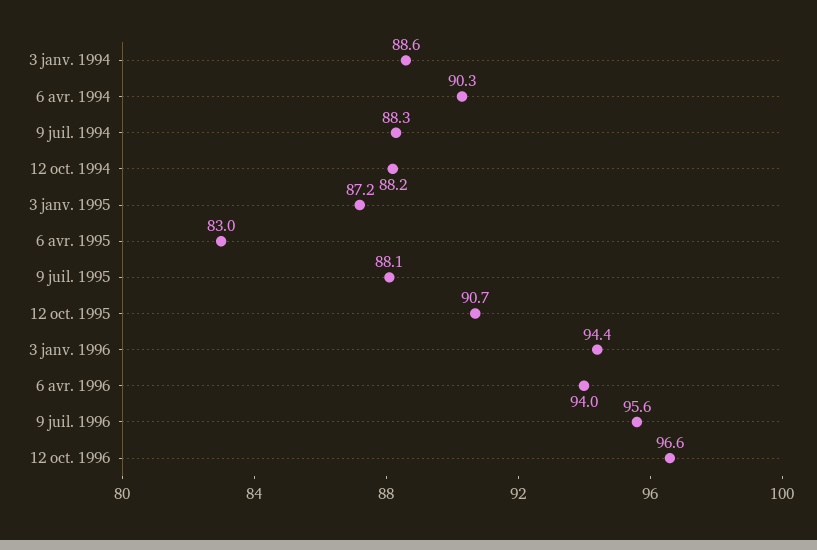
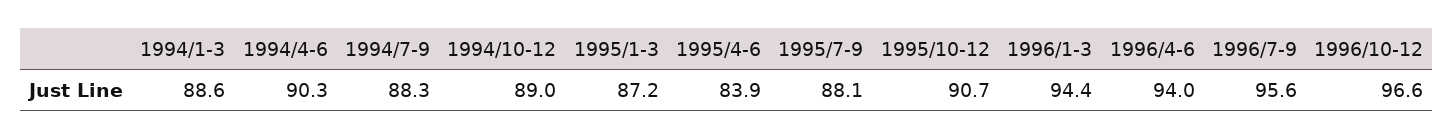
  {
    "3 janv. 1994": 88.6,
    "6 avr. 1994": 90.3,
    "9 juil. 1994": 88.3,
-   "12 oct. 1994": 88.2,
+   "12 oct. 1994": 89,
    "3 janv. 1995": 87.2,
-   "6 avr. 1995": 83,
+   "6 avr. 1995": 83.9,
    "9 juil. 1995": 88.1,
    "12 oct. 1995": 90.7,
    "3 janv. 1996": 94.4,
    "6 avr. 1996": 94,
    "9 juil. 1996": 95.6,
    "12 oct. 1996": 96.6
  }

